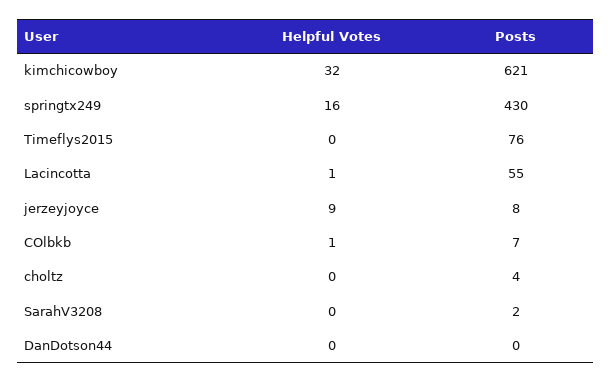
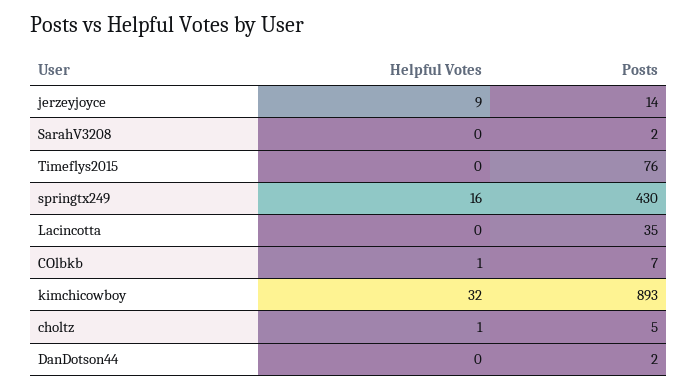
  {
    "Helpful Votes": {
      "kimchicowboy": 32,
      "springtx249": 16,
      "Timeflys2015": 0,
-     "Lacincotta": 1,
+     "Lacincotta": 0,
      "jerzeyjoyce": 9,
      "COlbkb": 1,
-     "choltz": 0,
+     "choltz": 1,
      "SarahV3208": 0,
      "DanDotson44": 0
    },
    "Posts": {
-     "kimchicowboy": 621,
+     "kimchicowboy": 893,
      "springtx249": 430,
      "Timeflys2015": 76,
-     "Lacincotta": 55,
+     "Lacincotta": 35,
-     "jerzeyjoyce": 8,
+     "jerzeyjoyce": 14,
      "COlbkb": 7,
-     "choltz": 4,
+     "choltz": 5,
      "SarahV3208": 2,
-     "DanDotson44": 0
+     "DanDotson44": 2
    }
  }

